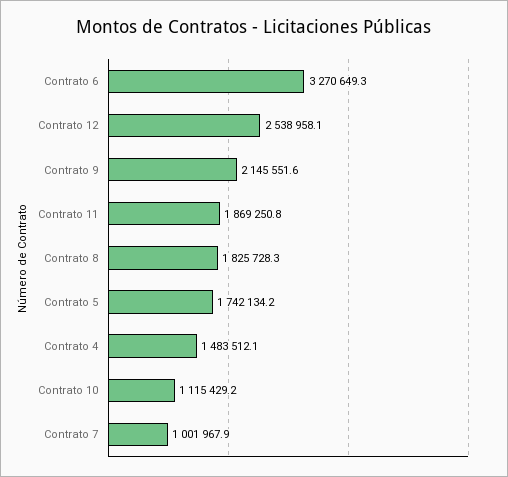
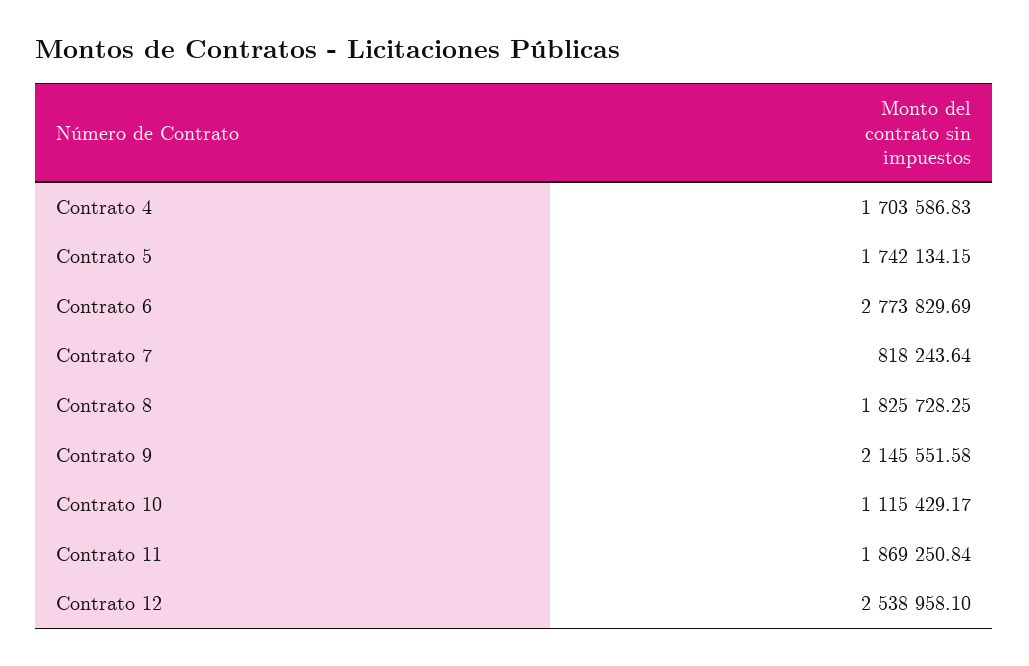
  {
-   "Contrato 6": 3270649.3,
+   "Contrato 6": 2773829.69,
    "Contrato 12": 2538958.1,
    "Contrato 9": 2145551.58,
    "Contrato 11": 1869250.84,
    "Contrato 8": 1825728.25,
    "Contrato 5": 1742134.15,
-   "Contrato 4": 1483512.1,
+   "Contrato 4": 1703586.83,
    "Contrato 10": 1115429.17,
-   "Contrato 7": 1001967.9
+   "Contrato 7": 818243.64
  }

